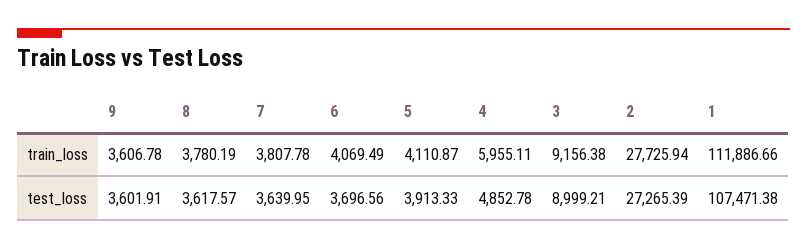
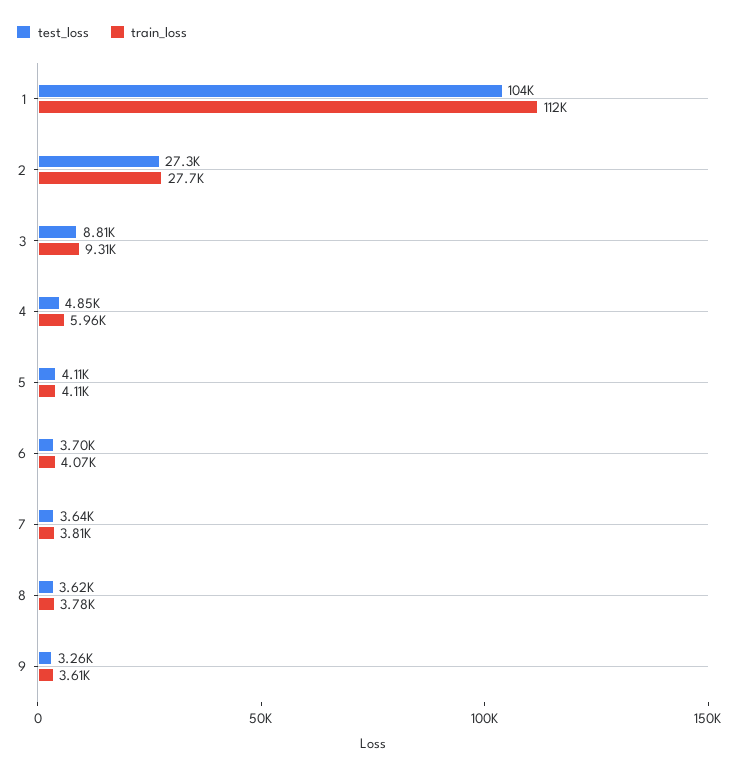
  {
    "train_loss": {
      "9": 3606.78,
      "8": 3780.19,
      "7": 3807.78,
      "6": 4069.49,
      "5": 4110.87,
      "4": 5955.11,
-     "3": 9156.38,
+     "3": 9310,
      "2": 27725.94,
      "1": 111886.66
    },
    "test_loss": {
-     "9": 3601.91,
+     "9": 3260,
      "8": 3617.57,
      "7": 3639.95,
      "6": 3696.56,
-     "5": 3913.33,
+     "5": 4110,
      "4": 4852.78,
-     "3": 8999.21,
+     "3": 8810,
      "2": 27265.39,
-     "1": 107471.38
+     "1": 104000
    }
  }

